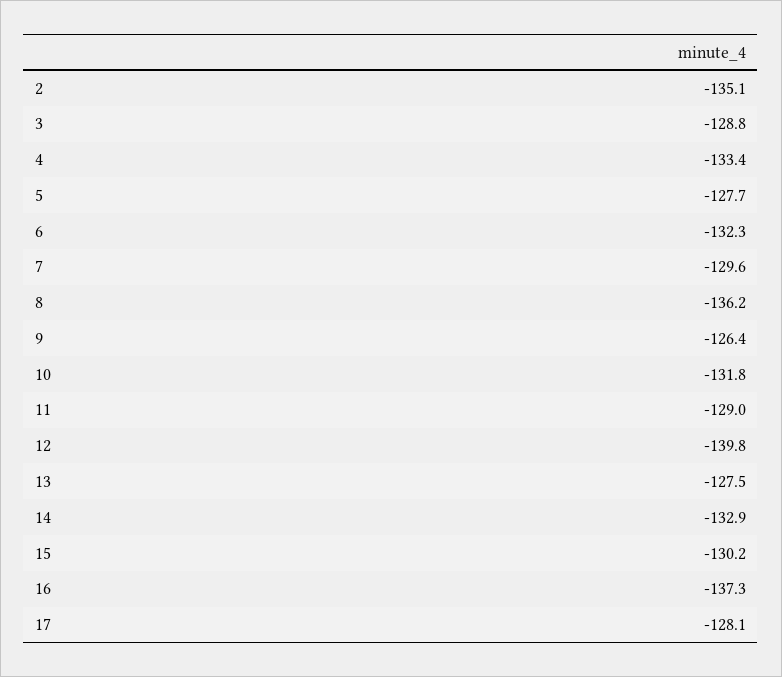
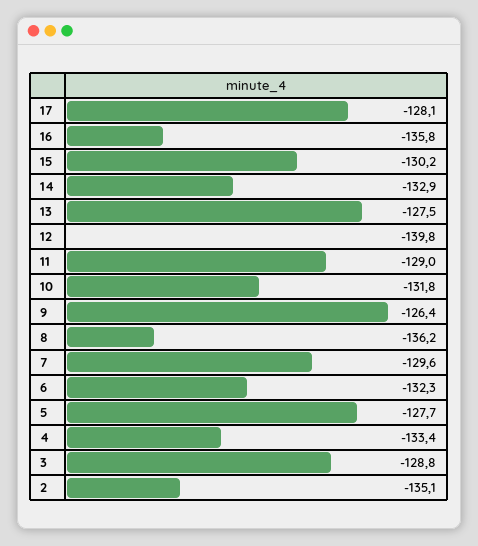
  {
    "2": -135.1,
    "3": -128.8,
    "4": -133.4,
    "5": -127.7,
    "6": -132.3,
    "7": -129.6,
    "8": -136.2,
    "9": -126.4,
    "10": -131.8,
    "11": -129,
    "12": -139.8,
    "13": -127.5,
    "14": -132.9,
    "15": -130.2,
-   "16": -137.3,
+   "16": -135.8,
    "17": -128.1
  }

